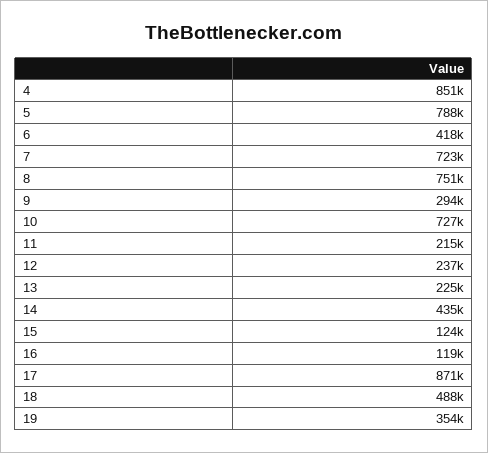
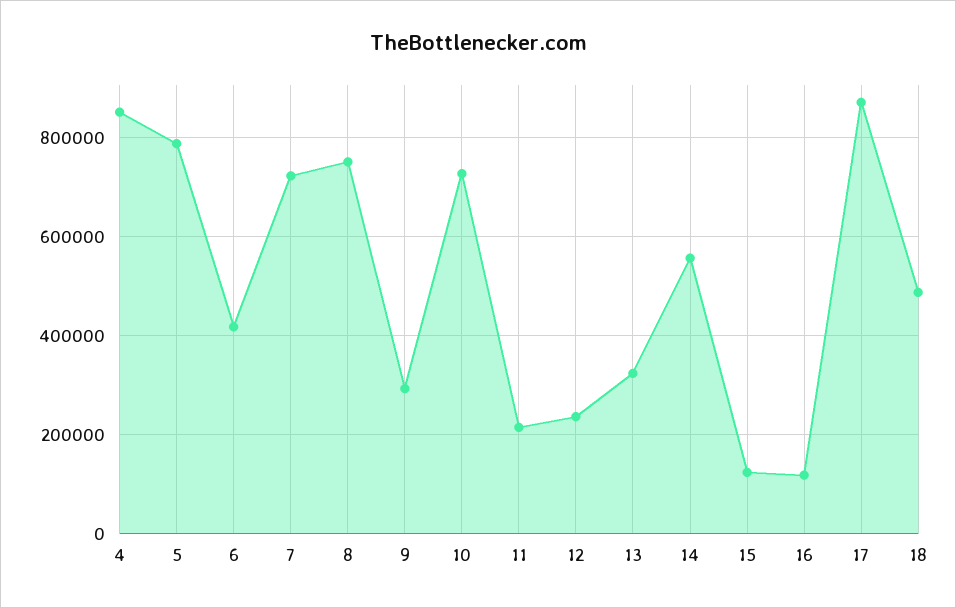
  {
    "4": 851000,
    "5": 788000,
    "6": 418000,
    "7": 723000,
    "8": 751000,
    "9": 294000,
    "10": 727000,
    "11": 215000,
    "12": 237000,
-   "13": 225000,
+   "13": 320000,
-   "14": 435000,
+   "14": 560000,
    "15": 124000,
    "16": 119000,
    "17": 871000,
-   "18": 488000,
+   "18": 488000
-   "19": 354000
  }

